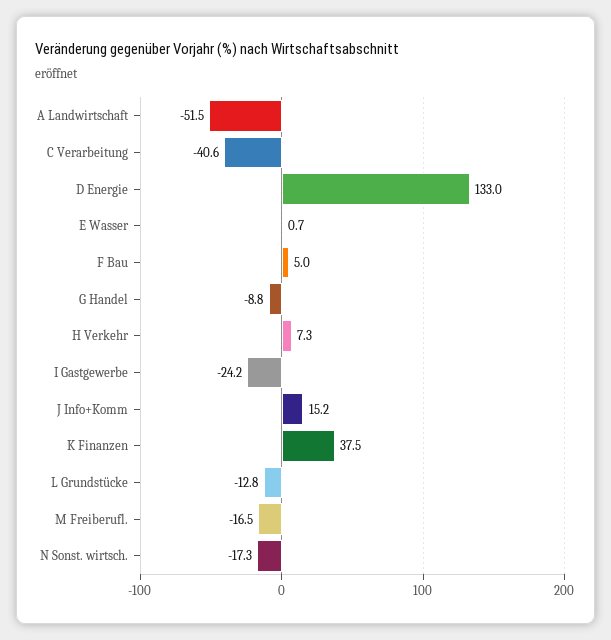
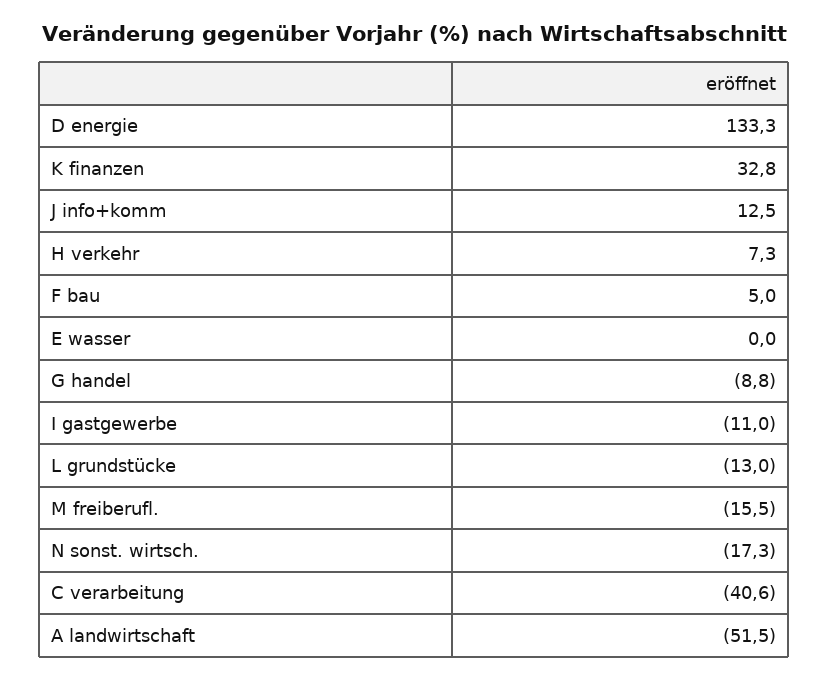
  {
    "A Landwirtschaft": -51.5,
    "C Verarbeitung": -40.6,
-   "D Energie": 133,
+   "D Energie": 133.3,
-   "E Wasser": 0.7,
+   "E Wasser": 0,
    "F Bau": 5,
    "G Handel": -8.8,
    "H Verkehr": 7.3,
-   "I Gastgewerbe": -24.2,
+   "I Gastgewerbe": -11,
-   "J Info+Komm": 15.2,
+   "J Info+Komm": 12.5,
-   "K Finanzen": 37.5,
+   "K Finanzen": 32.8,
-   "L Grundstücke": -12.8,
+   "L Grundstücke": -13,
-   "M Freiberufl.": -16.5,
+   "M Freiberufl.": -15.5,
    "N Sonst. wirtsch.": -17.3
  }

